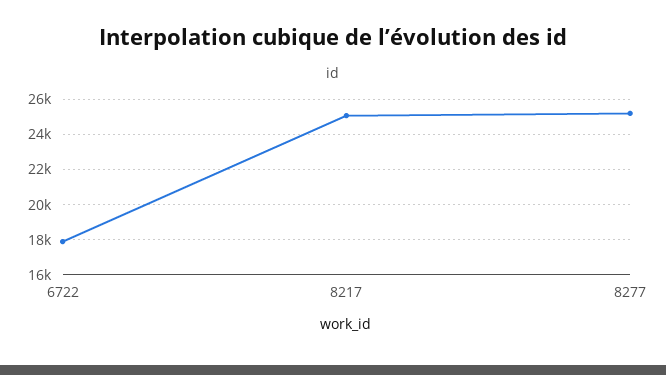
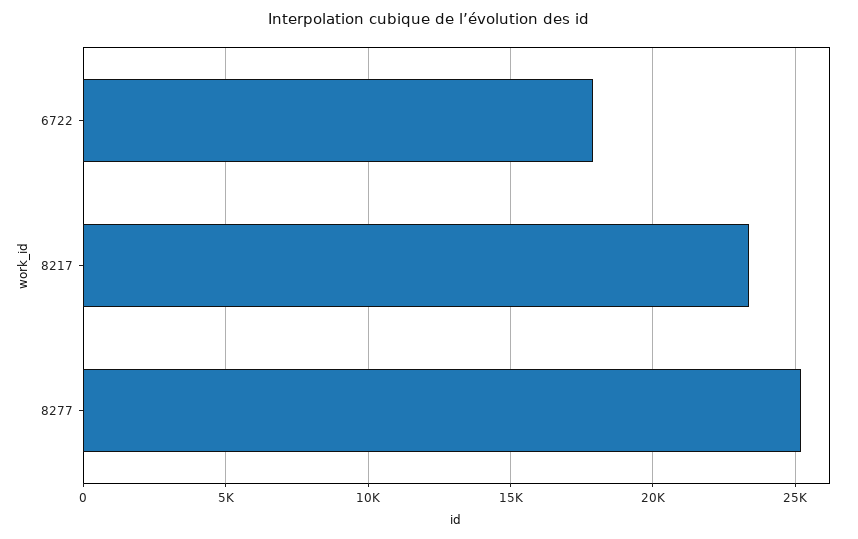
  {
    "6722": 18000,
-   "8217": 25000,
+   "8217": 23500,
    "8277": 25000
  }

